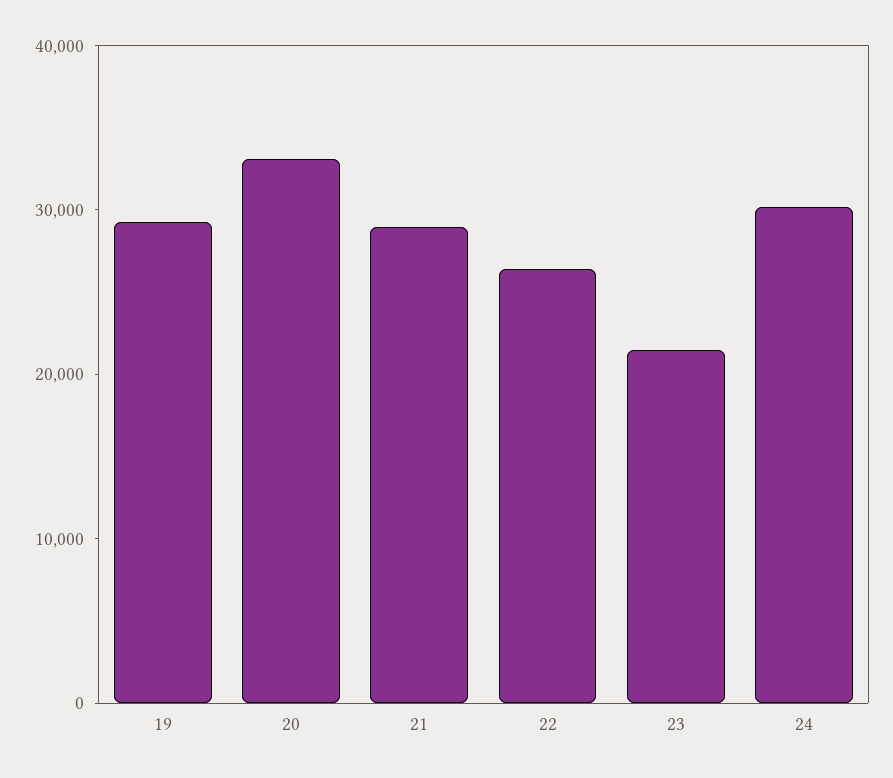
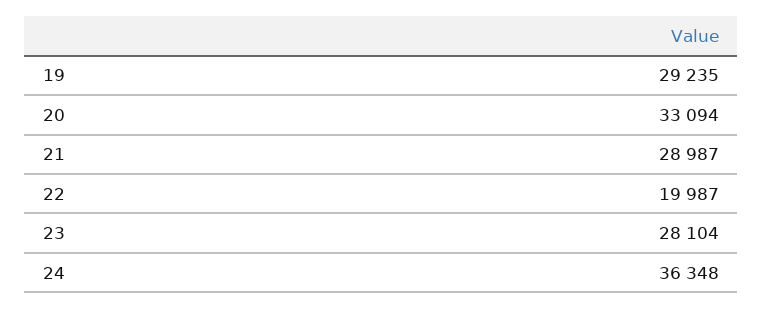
  {
    "19": 29235,
    "20": 33094,
    "21": 28987,
-   "22": 26000,
+   "22": 19987,
-   "23": 22000,
+   "23": 28104,
-   "24": 30000
+   "24": 36348
  }

